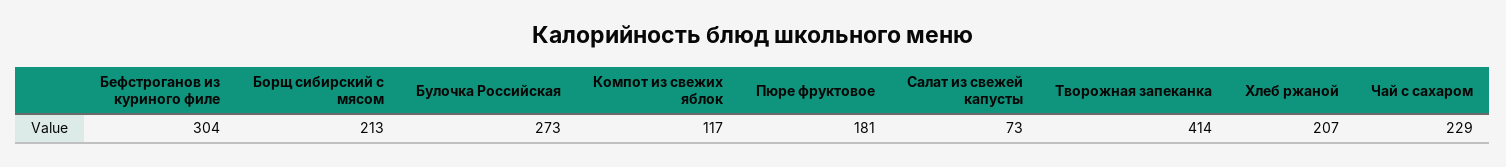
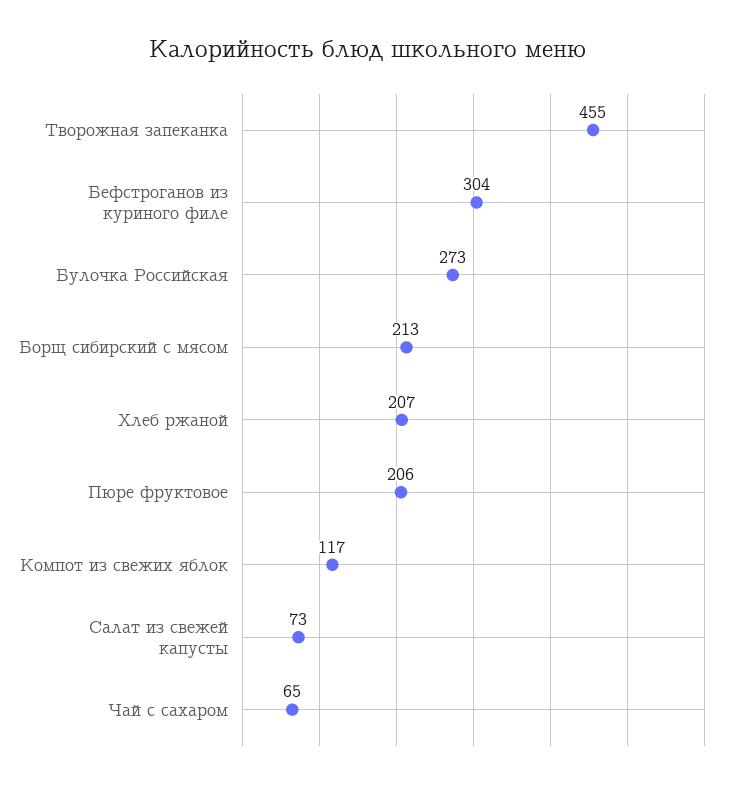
  {
    "Бефстроганов из куриного филе": 304,
    "Борщ сибирский с мясом": 213,
    "Булочка Российская": 273,
    "Компот из свежих яблок": 117,
-   "Пюре фруктовое": 181,
+   "Пюре фруктовое": 206,
    "Салат из свежей капусты": 73,
-   "Творожная запеканка": 414,
+   "Творожная запеканка": 455,
    "Хлеб ржаной": 207,
-   "Чай с сахаром": 229
+   "Чай с сахаром": 65
  }

